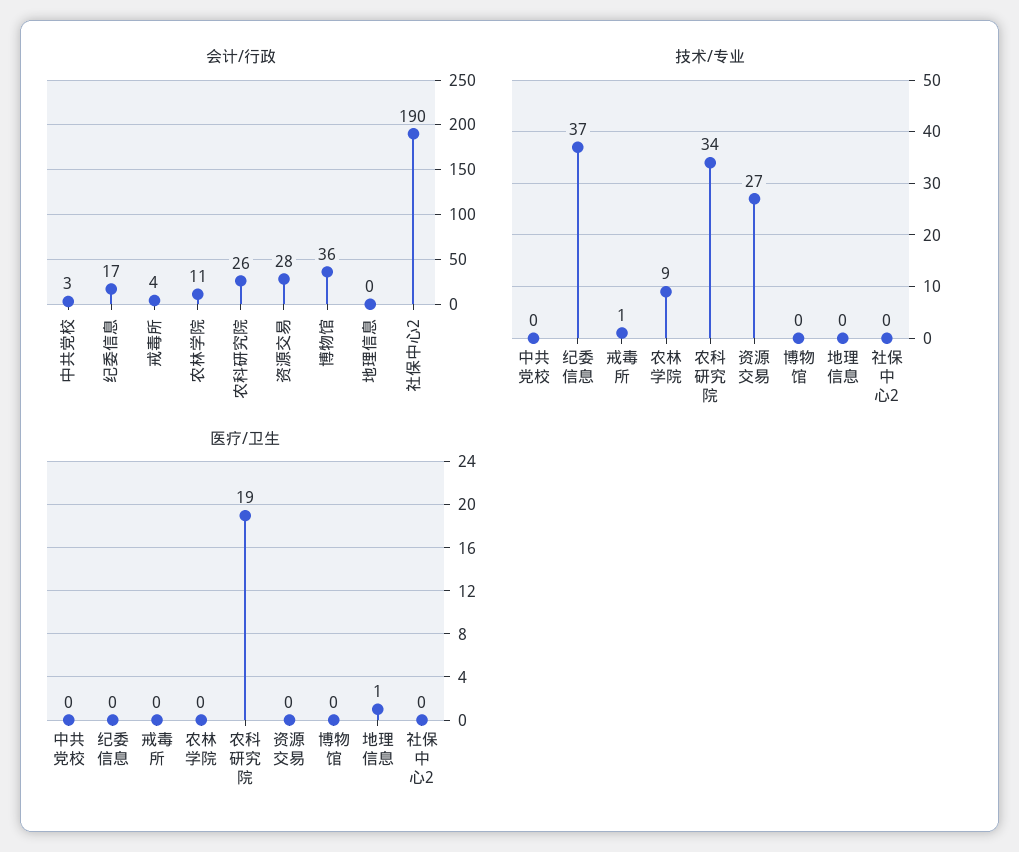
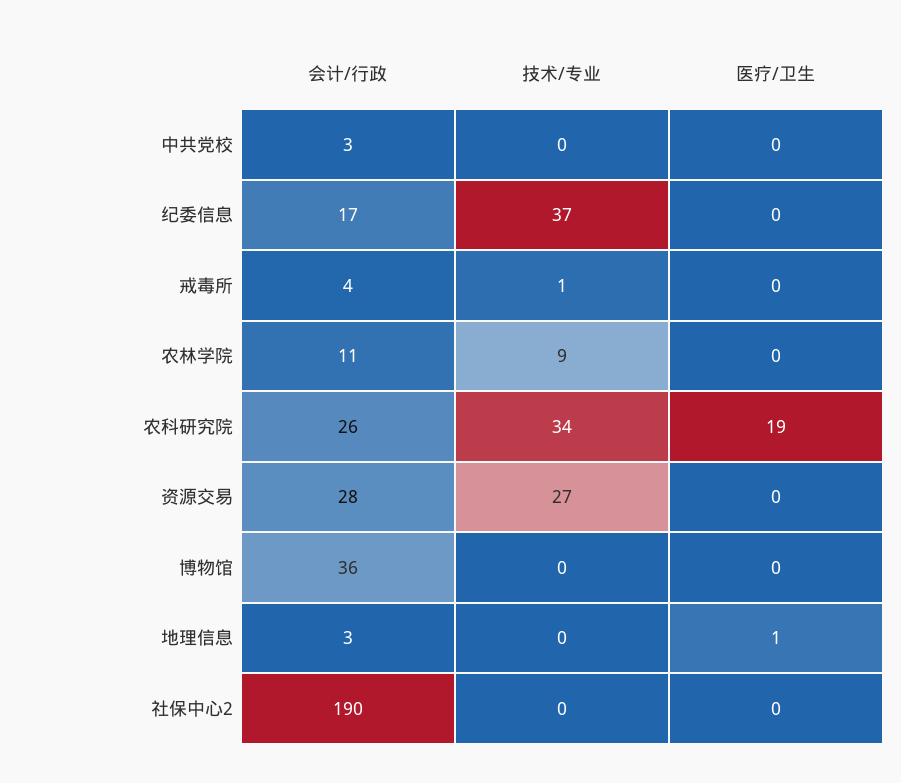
  {
    "会计/行政": {
      "中共党校": 3,
      "纪委信息": 17,
      "戒毒所": 4,
      "农林学院": 11,
      "农科研究院": 26,
      "资源交易": 28,
      "博物馆": 36,
-     "地理信息": 0,
+     "地理信息": 3,
      "社保中心2": 190
    },
    "技术/专业": {
      "中共党校": 0,
      "纪委信息": 37,
      "戒毒所": 1,
      "农林学院": 9,
      "农科研究院": 34,
      "资源交易": 27,
      "博物馆": 0,
      "地理信息": 0,
      "社保中心2": 0
    },
    "医疗/卫生": {
      "中共党校": 0,
      "纪委信息": 0,
      "戒毒所": 0,
      "农林学院": 0,
      "农科研究院": 19,
      "资源交易": 0,
      "博物馆": 0,
      "地理信息": 1,
      "社保中心2": 0
    }
  }

